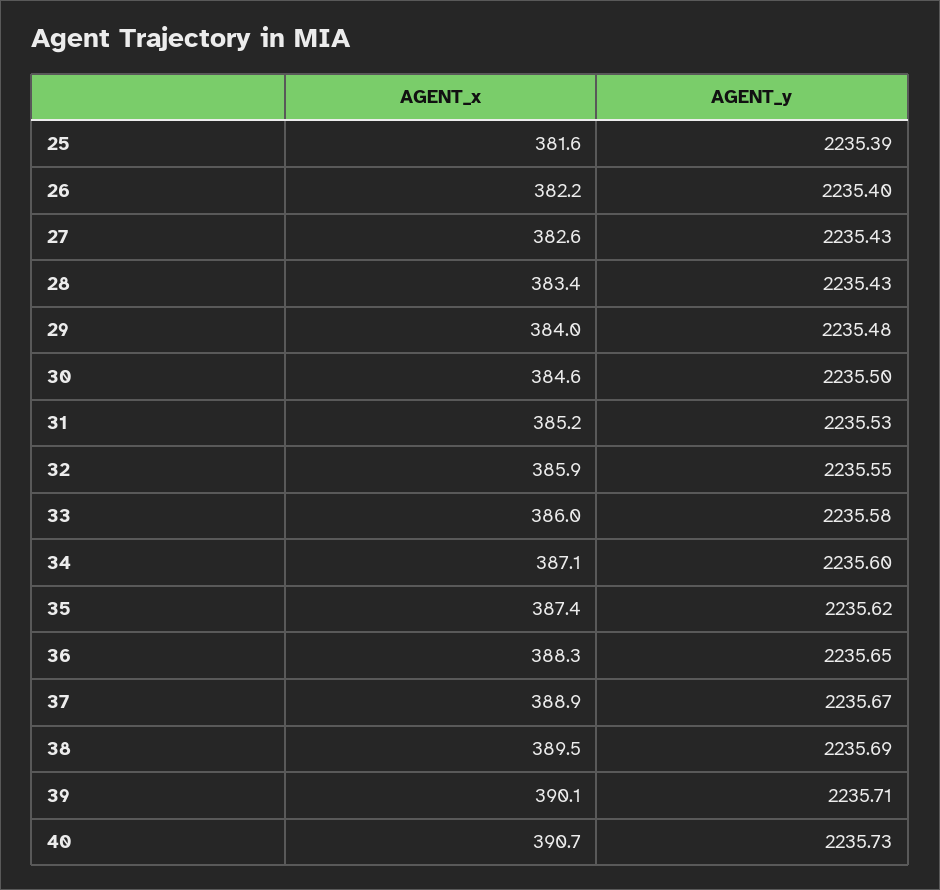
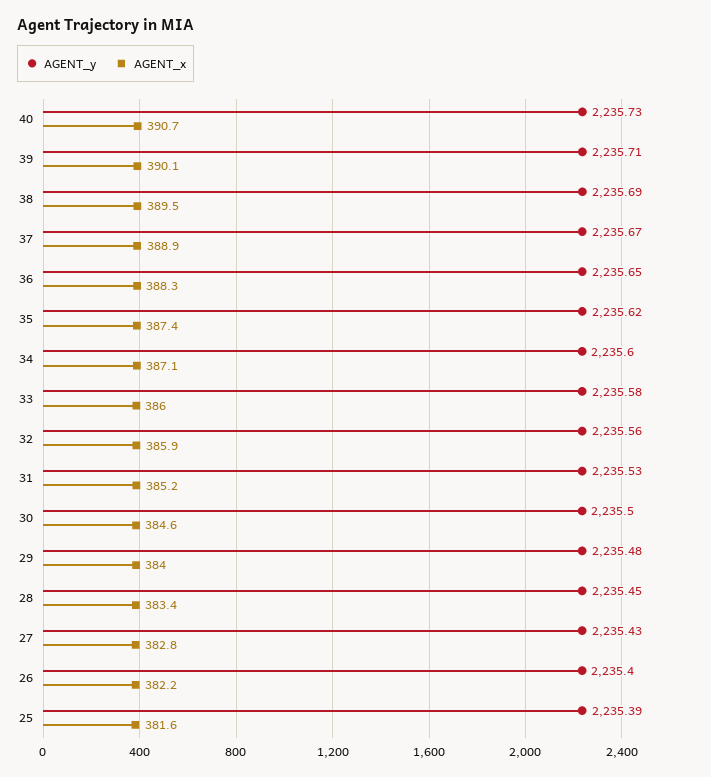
  {
    "AGENT_x": {
      "25": 381.6,
      "26": 382.2,
-     "27": 382.6,
+     "27": 382.8,
      "28": 383.4,
      "29": 384,
      "30": 384.6,
      "31": 385.2,
      "32": 385.9,
      "33": 386,
      "34": 387.1,
      "35": 387.4,
      "36": 388.3,
      "37": 388.9,
      "38": 389.5,
      "39": 390.1,
      "40": 390.7
    },
    "AGENT_y": {
      "25": 2235.39,
      "26": 2235.4,
      "27": 2235.43,
-     "28": 2235.43,
+     "28": 2235.45,
      "29": 2235.48,
      "30": 2235.5,
      "31": 2235.53,
-     "32": 2235.55,
+     "32": 2235.56,
      "33": 2235.58,
      "34": 2235.6,
      "35": 2235.62,
      "36": 2235.65,
      "37": 2235.67,
      "38": 2235.69,
      "39": 2235.71,
      "40": 2235.73
    }
  }

